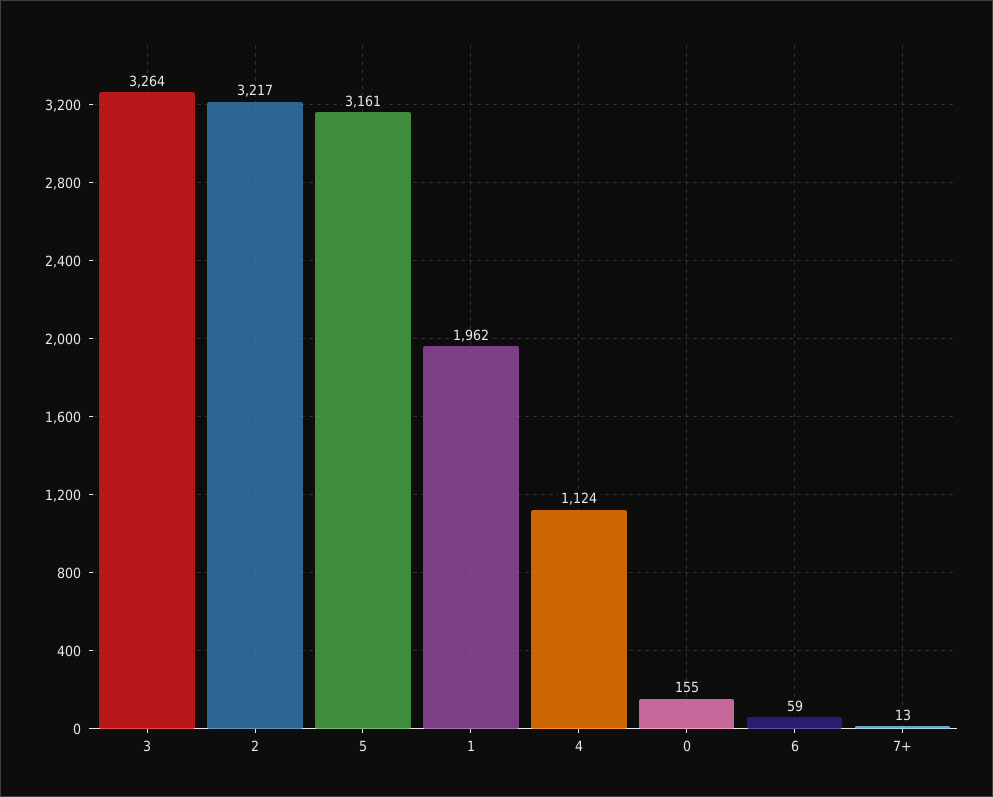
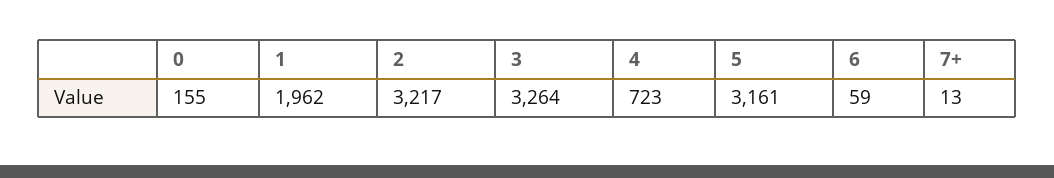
  {
    "3": 3264,
    "2": 3217,
    "5": 3161,
    "1": 1962,
-   "4": 1124,
+   "4": 723,
    "0": 155,
    "6": 59,
    "7+": 13
  }

